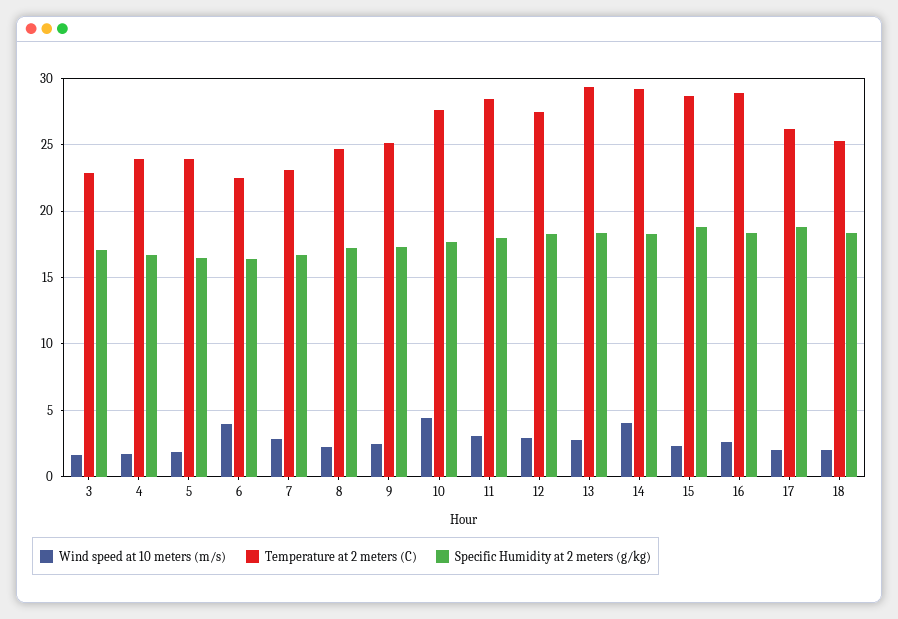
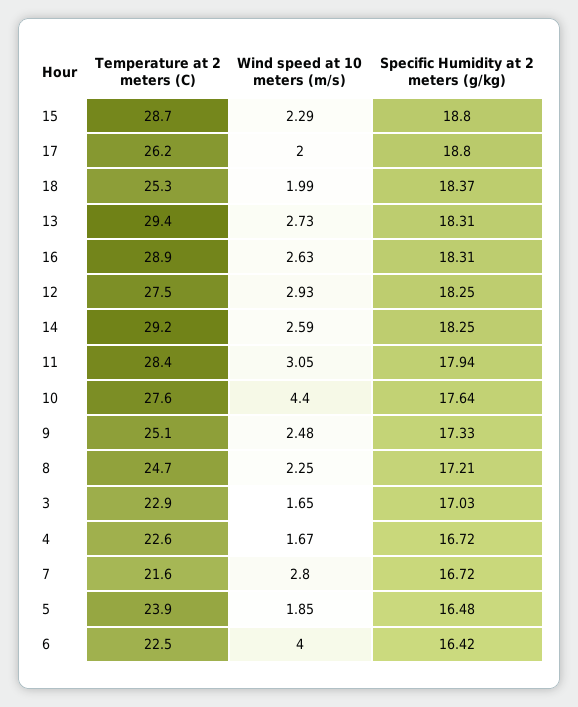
  {
    "Wind speed at 10 meters (m/s)": {
      "3": 1.65,
      "4": 1.67,
      "5": 1.85,
      "6": 4,
      "7": 2.8,
      "8": 2.25,
      "9": 2.48,
      "10": 4.4,
      "11": 3.05,
      "12": 2.93,
      "13": 2.73,
-     "14": 4,
+     "14": 2.59,
      "15": 2.29,
      "16": 2.63,
      "17": 2,
      "18": 1.99
    },
    "Temperature at 2 meters (C)": {
      "3": 22.9,
-     "4": 24,
+     "4": 22.6,
      "5": 23.9,
      "6": 22.5,
-     "7": 23,
+     "7": 21.6,
      "8": 24.7,
      "9": 25.1,
      "10": 27.6,
      "11": 28.4,
      "12": 27.5,
      "13": 29.4,
      "14": 29.2,
      "15": 28.7,
      "16": 28.9,
      "17": 26.2,
      "18": 25.3
    },
    "Specific Humidity at 2 meters (g/kg)": {
      "3": 17.03,
      "4": 16.72,
      "5": 16.48,
      "6": 16.42,
      "7": 16.72,
      "8": 17.21,
      "9": 17.33,
      "10": 17.64,
      "11": 17.94,
      "12": 18.25,
      "13": 18.31,
      "14": 18.25,
      "15": 18.8,
      "16": 18.31,
      "17": 18.8,
      "18": 18.37
    }
  }

